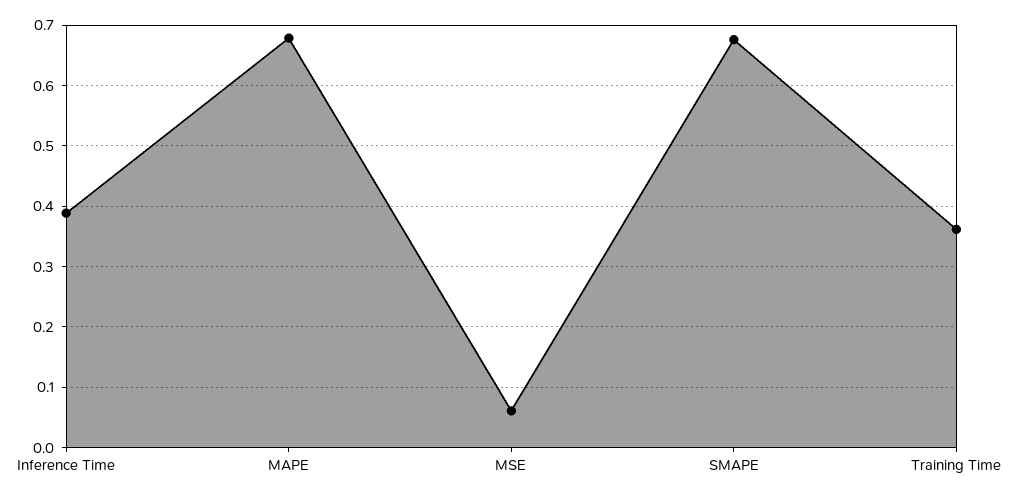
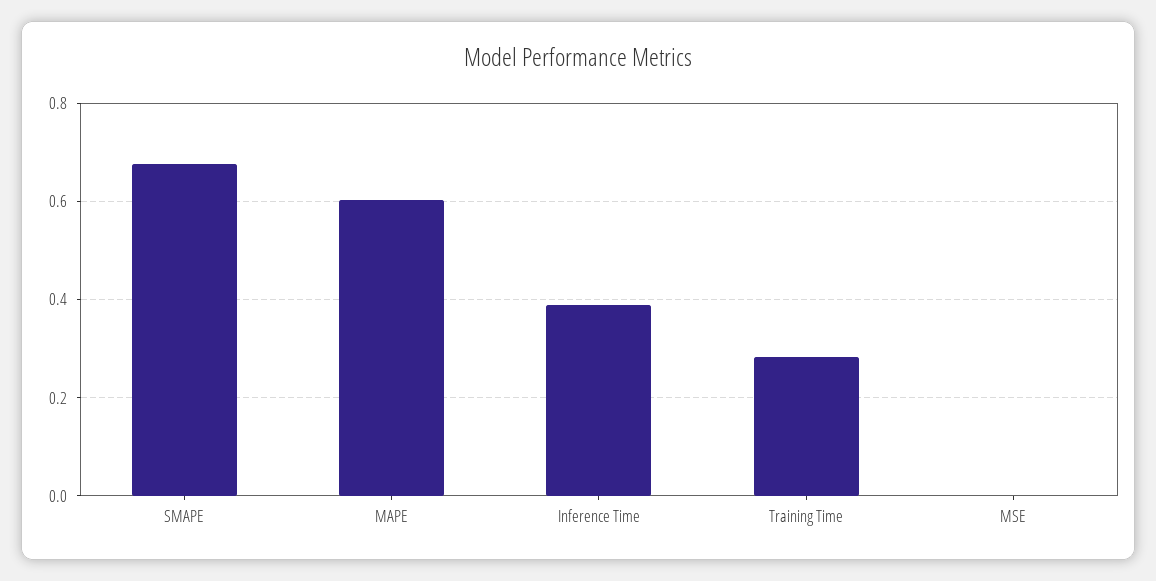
  {
    "Inference Time": 0.39,
-   "MAPE": 0.68,
+   "MAPE": 0.6,
-   "MSE": 0.06,
+   "MSE": 0,
    "SMAPE": 0.68,
-   "Training Time": 0.36
+   "Training Time": 0.28
  }

